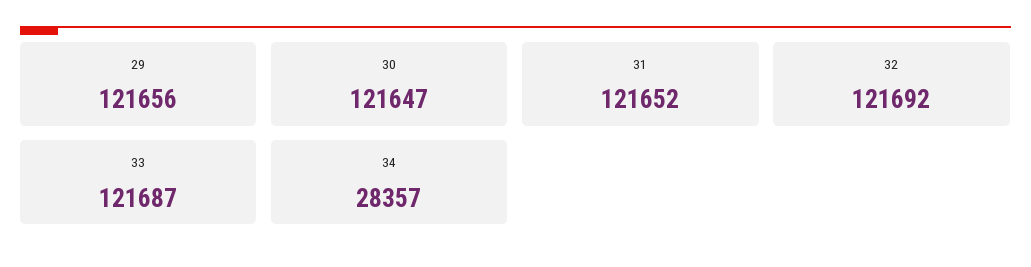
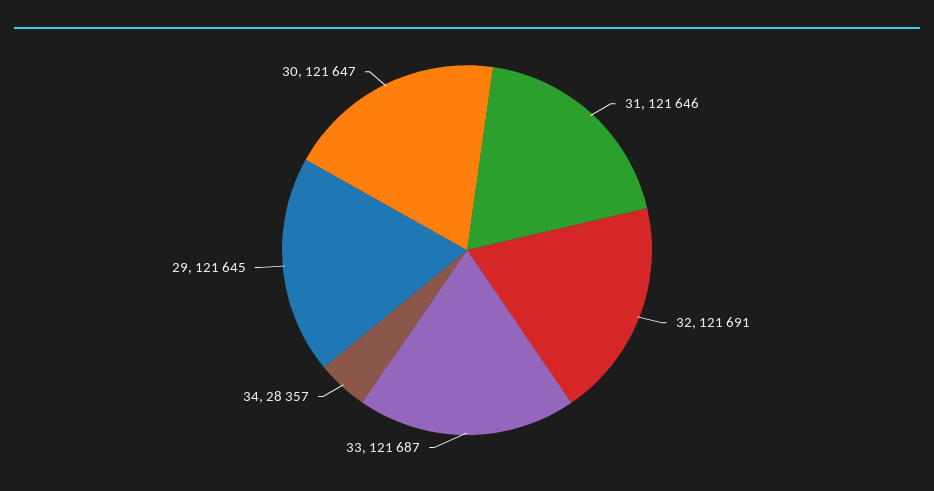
  {
-   "29": 121656,
+   "29": 121645,
    "30": 121647,
-   "31": 121652,
+   "31": 121646,
-   "32": 121692,
+   "32": 121691,
    "33": 121687,
    "34": 28357
  }

